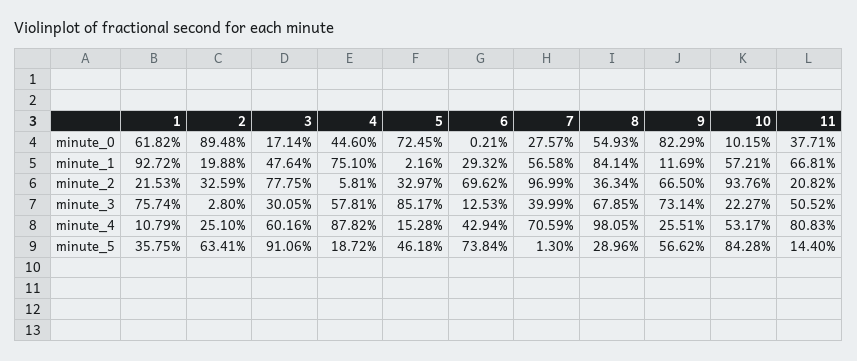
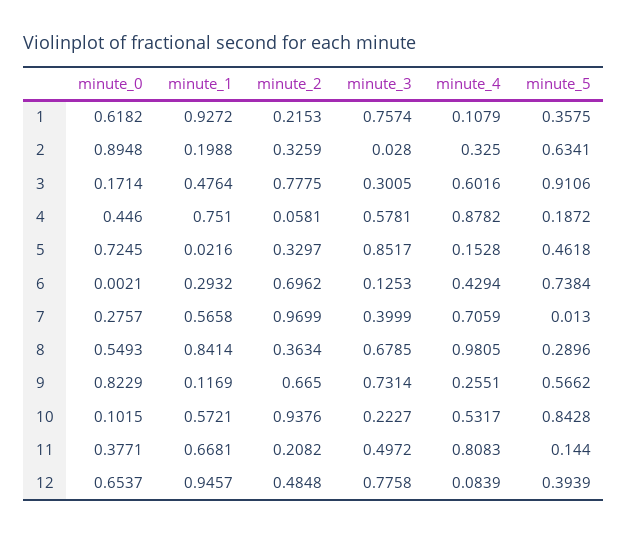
  {
    "1": {
      "minute_0": 0.6182,
      "minute_1": 0.9272,
      "minute_2": 0.2153,
      "minute_3": 0.7574,
      "minute_4": 0.1079,
      "minute_5": 0.3575
    },
    "2": {
      "minute_0": 0.8948,
      "minute_1": 0.1988,
      "minute_2": 0.3259,
      "minute_3": 0.028,
-     "minute_4": 0.251,
+     "minute_4": 0.325,
      "minute_5": 0.6341
    },
    "3": {
      "minute_0": 0.1714,
      "minute_1": 0.4764,
      "minute_2": 0.7775,
      "minute_3": 0.3005,
      "minute_4": 0.6016,
      "minute_5": 0.9106
    },
    "4": {
      "minute_0": 0.446,
      "minute_1": 0.751,
      "minute_2": 0.0581,
      "minute_3": 0.5781,
      "minute_4": 0.8782,
      "minute_5": 0.1872
    },
    "5": {
      "minute_0": 0.7245,
      "minute_1": 0.0216,
      "minute_2": 0.3297,
      "minute_3": 0.8517,
      "minute_4": 0.1528,
      "minute_5": 0.4618
    },
    "6": {
      "minute_0": 0.0021,
      "minute_1": 0.2932,
      "minute_2": 0.6962,
      "minute_3": 0.1253,
      "minute_4": 0.4294,
      "minute_5": 0.7384
    },
    "7": {
      "minute_0": 0.2757,
      "minute_1": 0.5658,
      "minute_2": 0.9699,
      "minute_3": 0.3999,
      "minute_4": 0.7059,
      "minute_5": 0.013
    },
    "8": {
      "minute_0": 0.5493,
      "minute_1": 0.8414,
      "minute_2": 0.3634,
      "minute_3": 0.6785,
      "minute_4": 0.9805,
      "minute_5": 0.2896
    },
    "9": {
      "minute_0": 0.8229,
      "minute_1": 0.1169,
      "minute_2": 0.665,
      "minute_3": 0.7314,
      "minute_4": 0.2551,
      "minute_5": 0.5662
    },
    "10": {
      "minute_0": 0.1015,
      "minute_1": 0.5721,
      "minute_2": 0.9376,
      "minute_3": 0.2227,
      "minute_4": 0.5317,
      "minute_5": 0.8428
    },
    "11": {
      "minute_0": 0.3771,
      "minute_1": 0.6681,
      "minute_2": 0.2082,
-     "minute_3": 0.5052,
+     "minute_3": 0.4972,
      "minute_4": 0.8083,
      "minute_5": 0.144
-   }
+   },
+   "12": {
+     "minute_0": 0.6537,
+     "minute_1": 0.9457,
+     "minute_2": 0.4848,
+     "minute_3": 0.7758,
+     "minute_4": 0.0839,
+     "minute_5": 0.3939
+   }
  }

